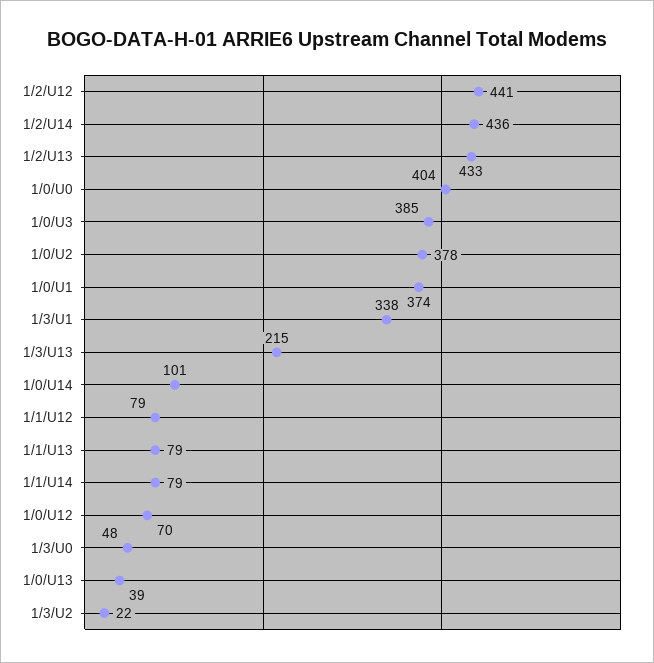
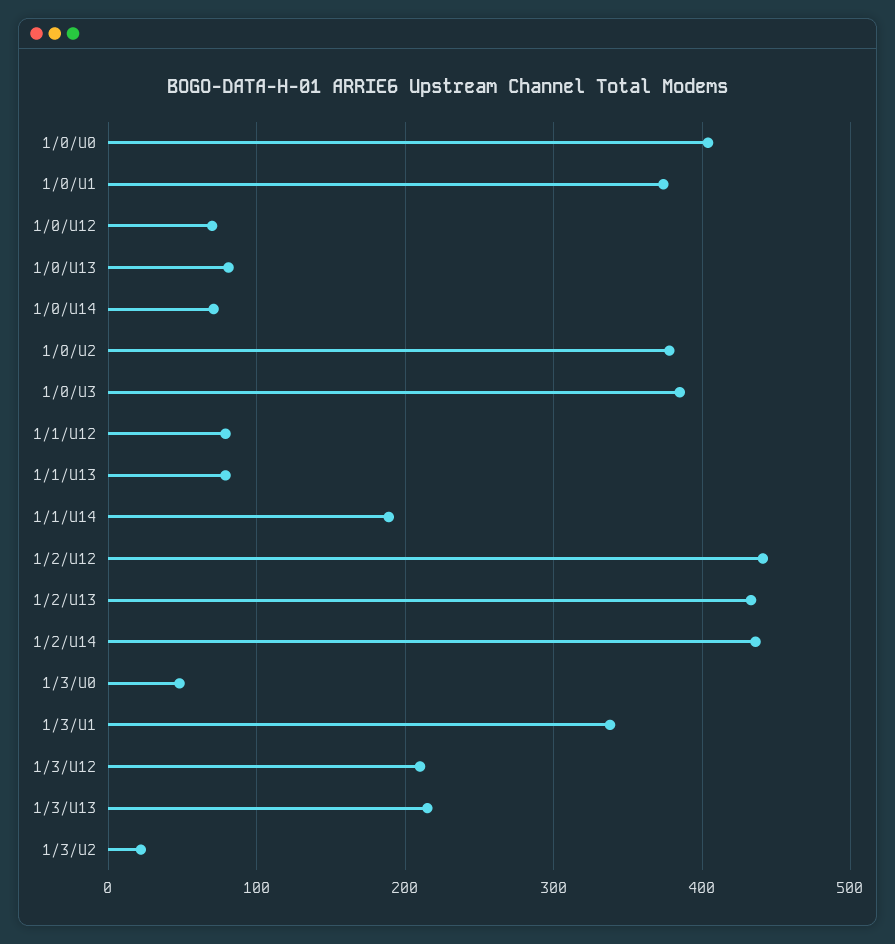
  {
    "1/2/U12": 441,
    "1/2/U14": 436,
    "1/2/U13": 433,
    "1/0/U0": 404,
    "1/0/U3": 385,
    "1/0/U2": 378,
    "1/0/U1": 374,
    "1/3/U1": 338,
    "1/3/U13": 215,
-   "1/0/U14": 101,
+   "1/0/U14": 70,
    "1/1/U12": 79,
    "1/1/U13": 79,
-   "1/1/U14": 79,
+   "1/1/U14": 190,
    "1/0/U12": 70,
    "1/3/U0": 48,
-   "1/0/U13": 39,
+   "1/0/U13": 80,
-   "1/3/U2": 22
+   "1/3/U2": 22,
+   "1/3/U12": 210
  }

